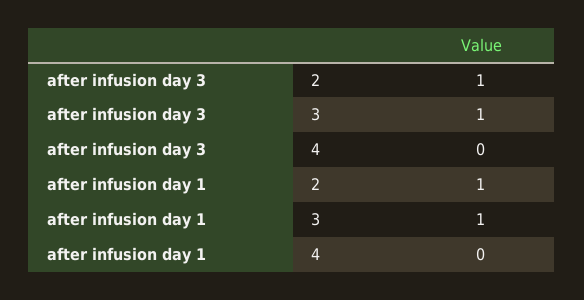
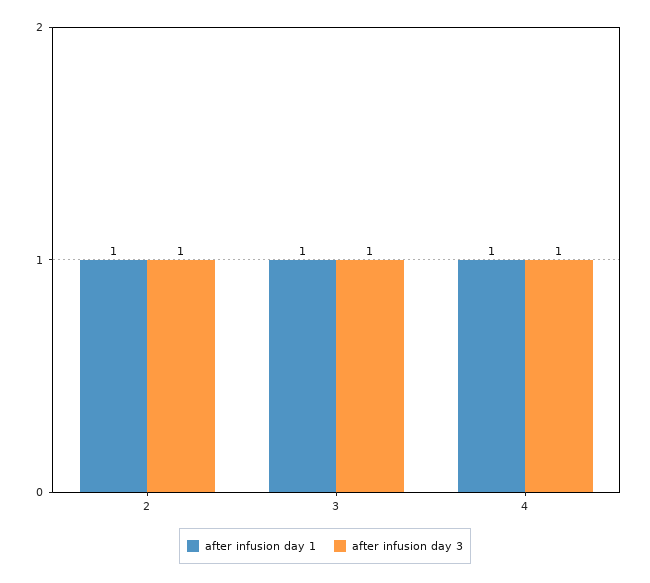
  {
    "after infusion day 3": {
      "2": 1,
      "3": 1,
-     "4": 0
+     "4": 1
    },
    "after infusion day 1": {
      "2": 1,
      "3": 1,
-     "4": 0
+     "4": 1
    }
  }

